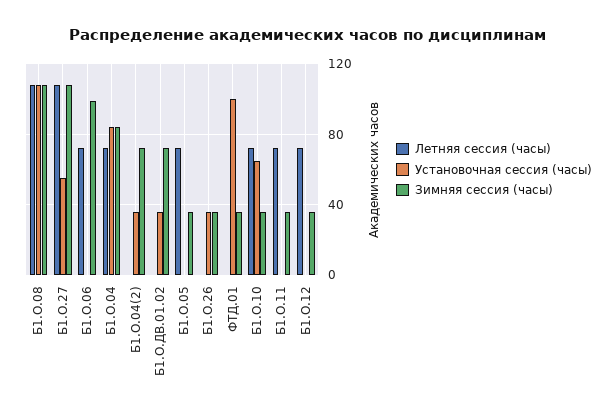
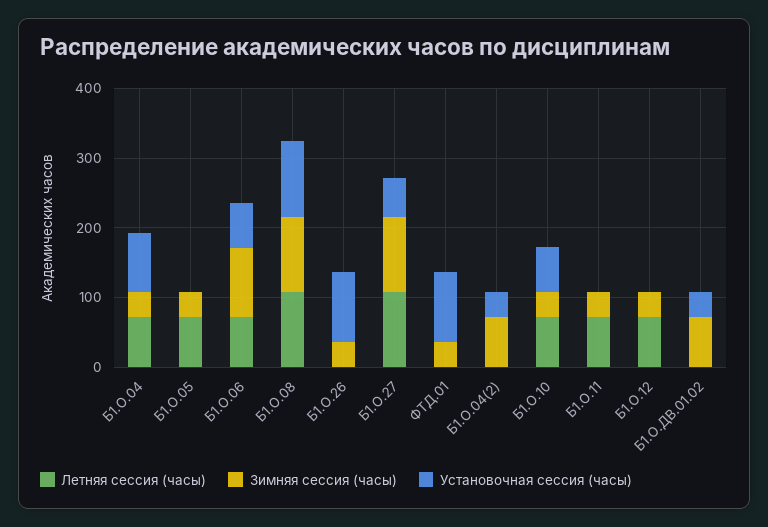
  {
    "Летняя сессия (часы)": {
      "Б1.О.08": 110,
      "Б1.О.27": 110,
      "Б1.О.06": 70,
      "Б1.О.04": 70,
      "Б1.О.04(2)": 0,
      "Б1.О.ДВ.01.02": 0,
      "Б1.О.05": 70,
      "Б1.О.26": 0,
      "ФТД.01": 0,
      "Б1.О.10": 70,
      "Б1.О.11": 70,
      "Б1.О.12": 70
    },
    "Установочная сессия (часы)": {
      "Б1.О.08": 110,
      "Б1.О.27": 55,
-     "Б1.О.06": 0,
+     "Б1.О.06": 60,
      "Б1.О.04": 85,
      "Б1.О.04(2)": 35,
      "Б1.О.ДВ.01.02": 35,
      "Б1.О.05": 0,
-     "Б1.О.26": 35,
+     "Б1.О.26": 100,
      "ФТД.01": 100,
      "Б1.О.10": 65,
      "Б1.О.11": 0,
      "Б1.О.12": 0
    },
    "Зимняя сессия (часы)": {
      "Б1.О.08": 110,
      "Б1.О.27": 110,
      "Б1.О.06": 100,
-     "Б1.О.04": 85,
+     "Б1.О.04": 40,
      "Б1.О.04(2)": 70,
      "Б1.О.ДВ.01.02": 70,
      "Б1.О.05": 35,
      "Б1.О.26": 35,
      "ФТД.01": 35,
      "Б1.О.10": 35,
      "Б1.О.11": 35,
      "Б1.О.12": 35
    }
  }

